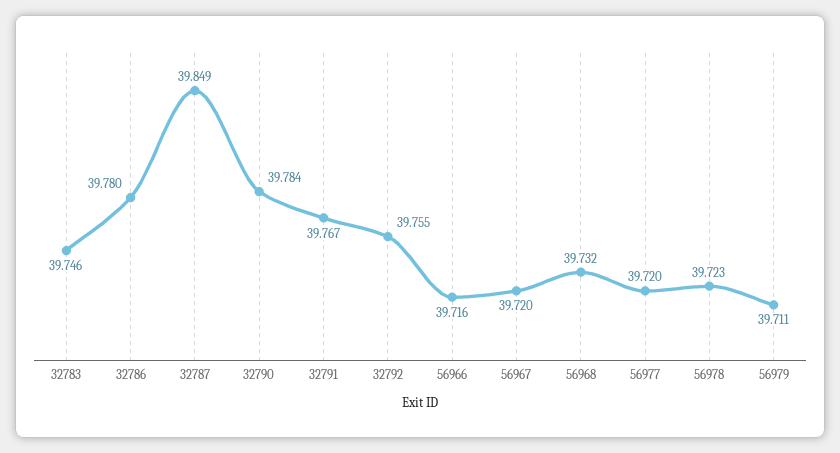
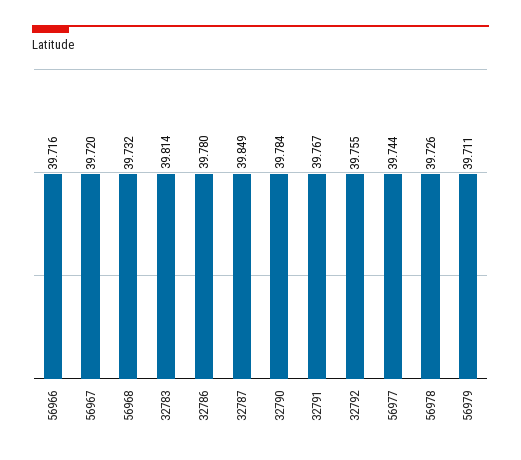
  {
-   "32783": 39.746,
+   "32783": 39.814,
    "32786": 39.78,
    "32787": 39.849,
    "32790": 39.784,
    "32791": 39.767,
    "32792": 39.755,
    "56966": 39.716,
    "56967": 39.72,
    "56968": 39.732,
-   "56977": 39.72,
+   "56977": 39.744,
-   "56978": 39.723,
+   "56978": 39.726,
    "56979": 39.711
  }

